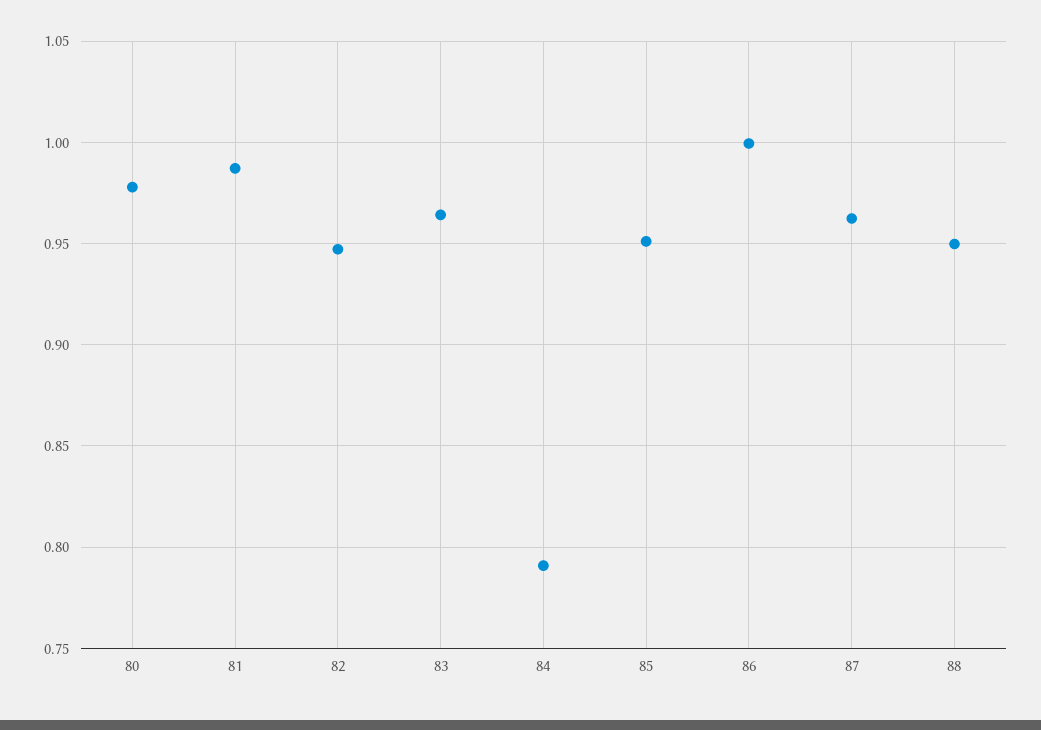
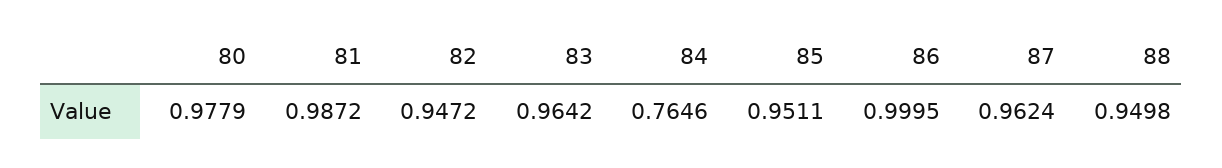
  {
    "80": 0.9779,
    "81": 0.9872,
    "82": 0.9472,
    "83": 0.9642,
-   "84": 0.79,
+   "84": 0.7646,
    "85": 0.9511,
    "86": 0.9995,
    "87": 0.9624,
    "88": 0.9498
  }

